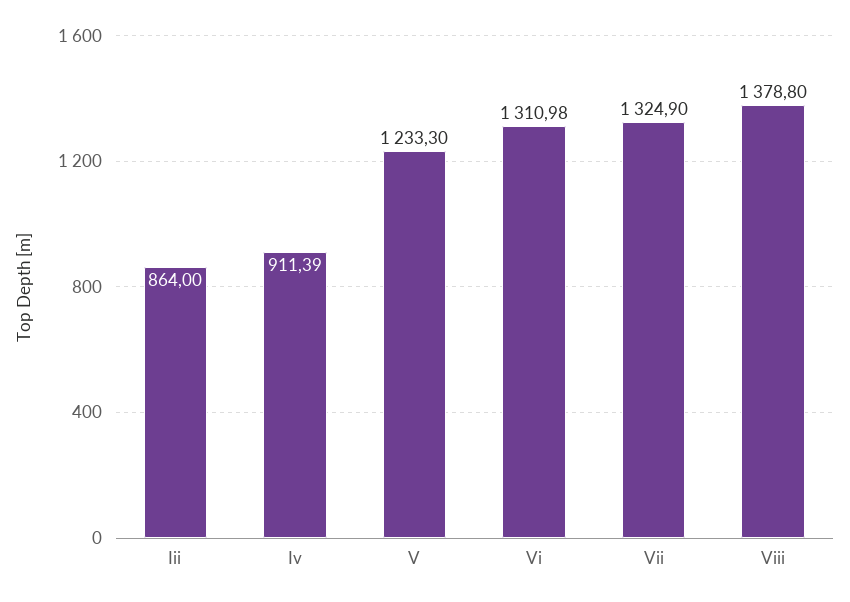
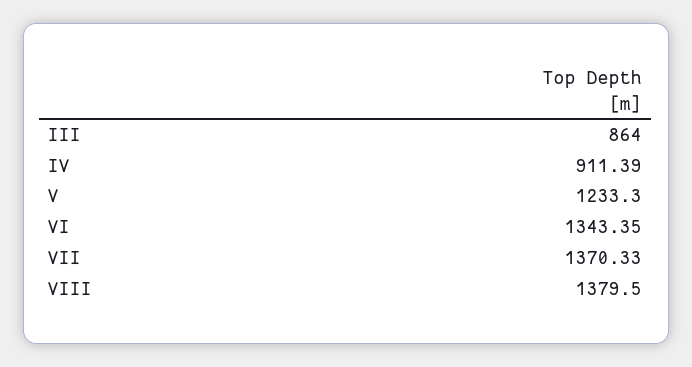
  {
    "Iii": 864,
    "Iv": 911.39,
    "V": 1233.3,
-   "Vi": 1310.98,
+   "Vi": 1343.35,
-   "Vii": 1324.9,
+   "Vii": 1370.33,
-   "Viii": 1378.8
+   "Viii": 1379.5
  }

